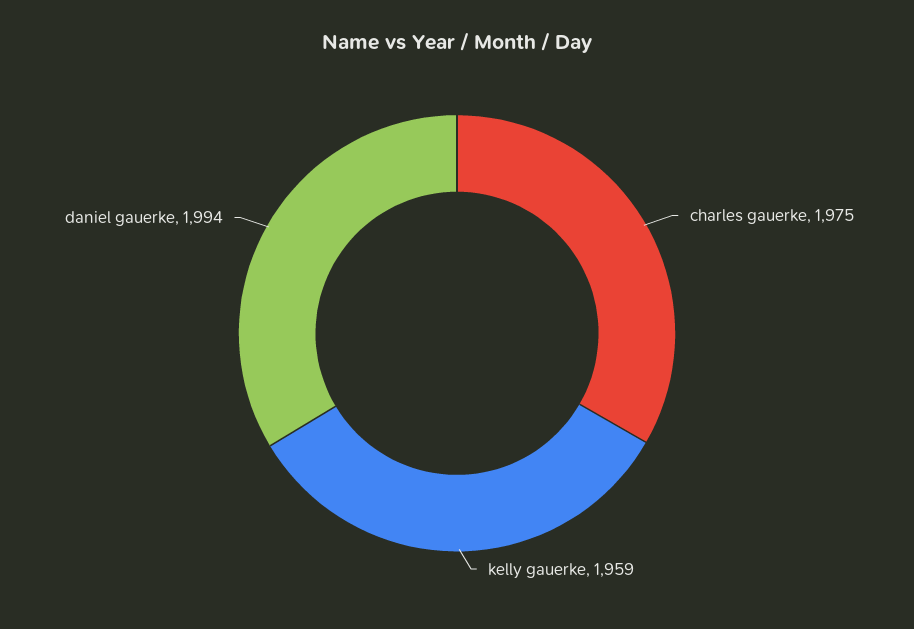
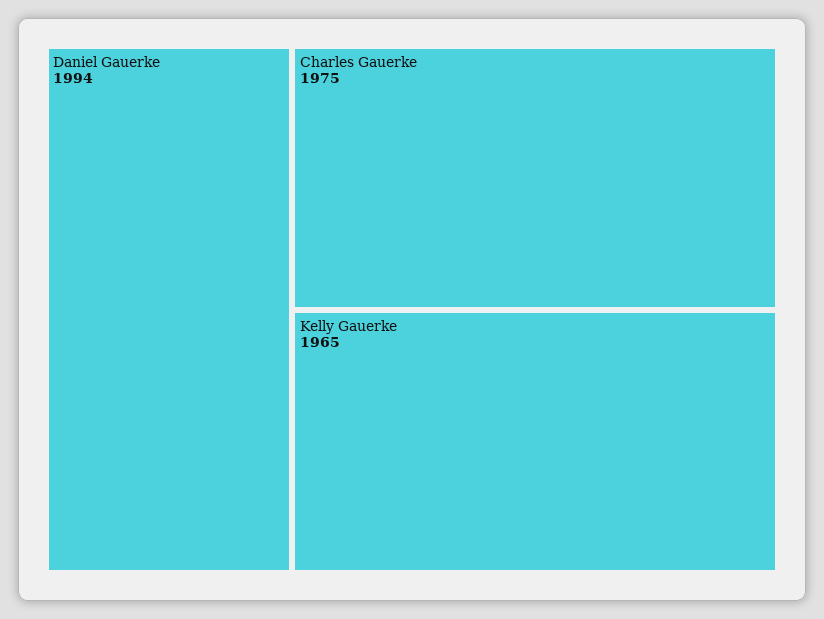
  {
    "charles gauerke": 1975,
-   "kelly gauerke": 1959,
+   "kelly gauerke": 1965,
    "daniel gauerke": 1994
  }

